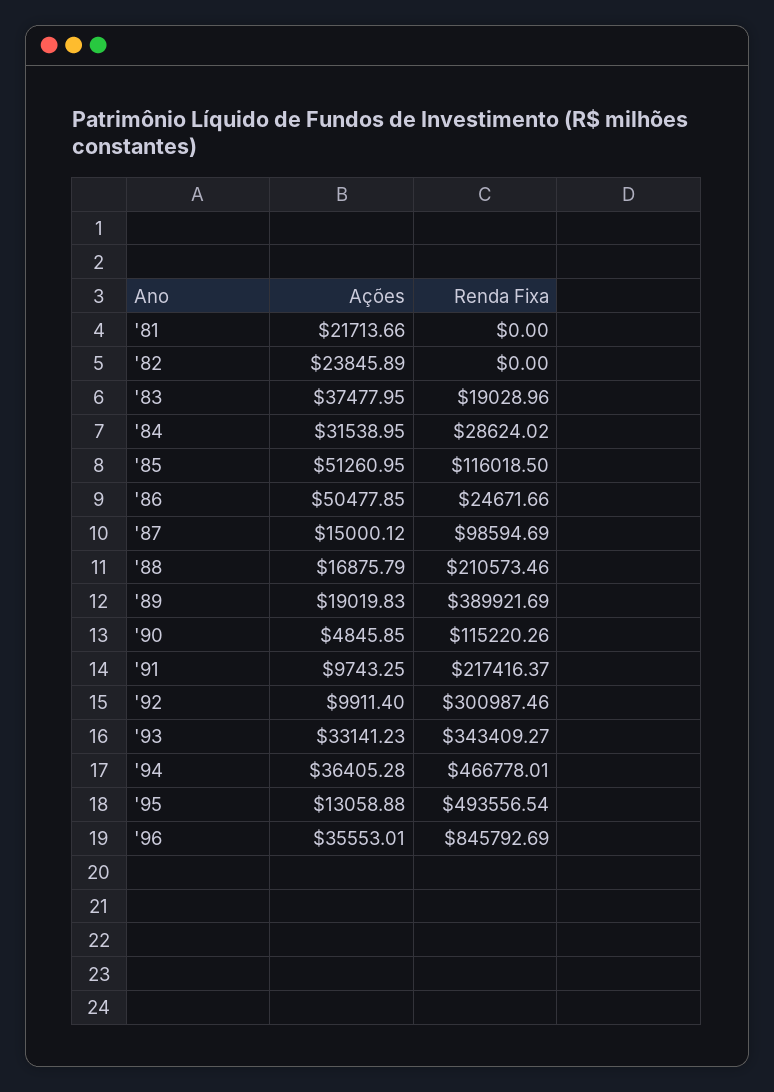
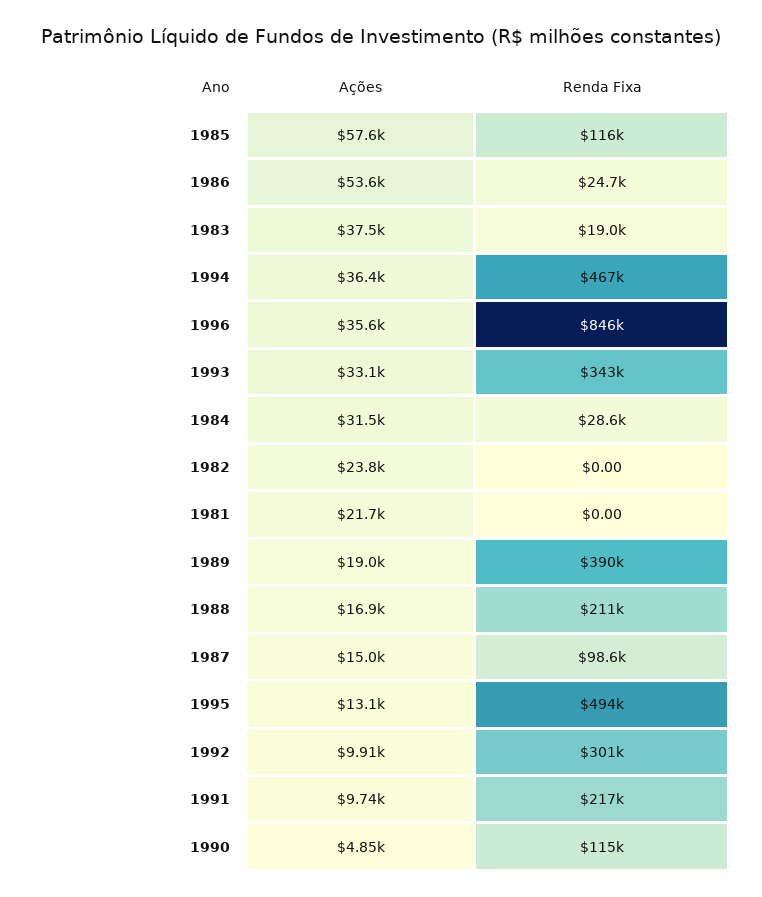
  {
    "Ações": {
      "'81": 21713.66,
      "'82": 23845.89,
      "'83": 37477.95,
      "'84": 31538.95,
-     "'85": 51260.95,
+     "'85": 57600,
-     "'86": 50477.85,
+     "'86": 53600,
      "'87": 15000.12,
      "'88": 16875.79,
      "'89": 19019.83,
      "'90": 4845.85,
      "'91": 9743.25,
      "'92": 9911.4,
      "'93": 33141.23,
      "'94": 36405.28,
      "'95": 13058.88,
      "'96": 35553.01
    },
    "Renda Fixa": {
      "'81": 0,
      "'82": 0,
      "'83": 19028.96,
      "'84": 28624.02,
      "'85": 116018.5,
      "'86": 24671.66,
      "'87": 98594.69,
      "'88": 210573.46,
      "'89": 389921.69,
      "'90": 115220.26,
      "'91": 217416.37,
      "'92": 300987.46,
      "'93": 343409.27,
      "'94": 466778.01,
      "'95": 493556.54,
      "'96": 845792.69
    }
  }

